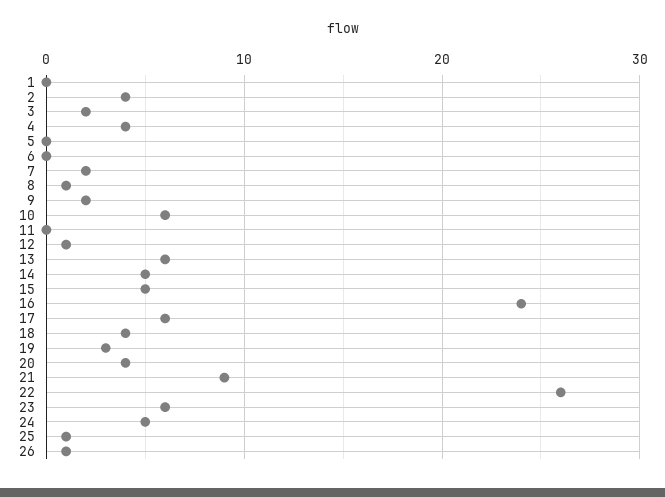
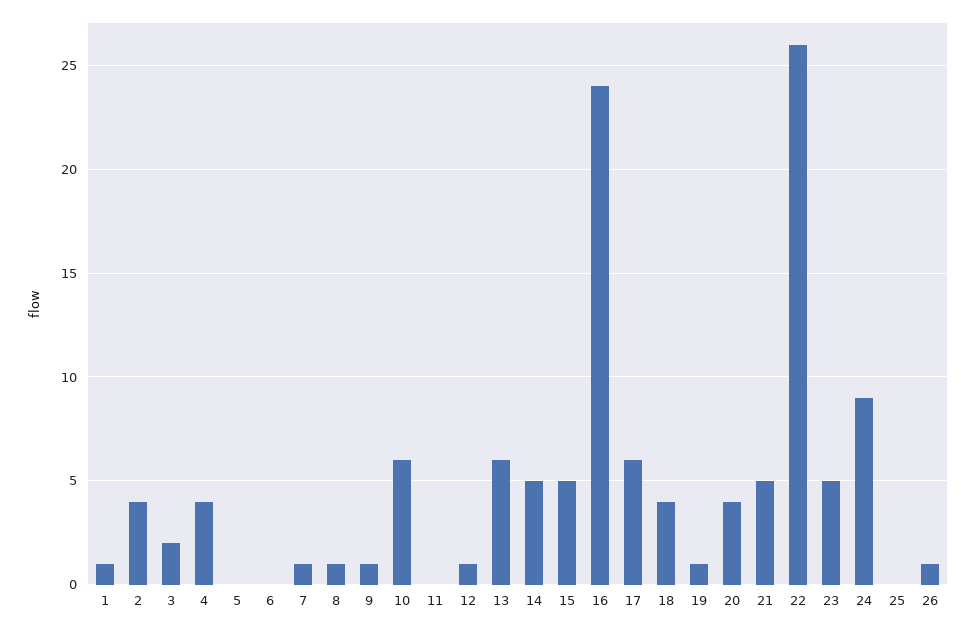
  {
-   "1": 0,
+   "1": 1,
    "2": 4,
    "3": 2,
    "4": 4,
    "5": 0,
    "6": 0,
-   "7": 2,
+   "7": 1,
    "8": 1,
-   "9": 2,
+   "9": 1,
    "10": 6,
    "11": 0,
    "12": 1,
    "13": 6,
    "14": 5,
    "15": 5,
    "16": 24,
    "17": 6,
    "18": 4,
-   "19": 3,
+   "19": 1,
    "20": 4,
-   "21": 9,
+   "21": 5,
    "22": 26,
-   "23": 6,
+   "23": 5,
-   "24": 5,
+   "24": 9,
-   "25": 1,
+   "25": 0,
    "26": 1
  }

